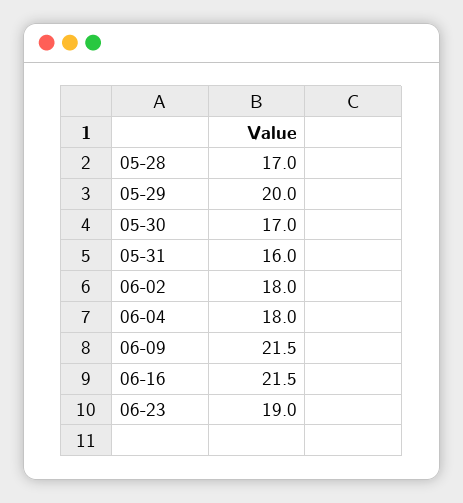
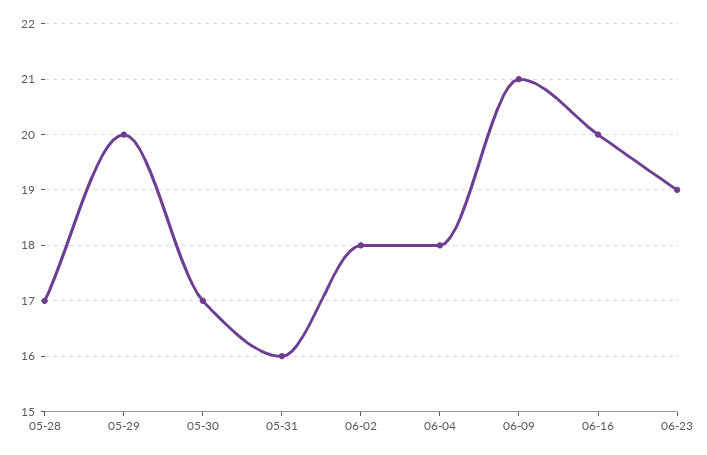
  {
    "05-28": 17,
    "05-29": 20,
    "05-30": 17,
    "05-31": 16,
    "06-02": 18,
    "06-04": 18,
-   "06-09": 21.5,
+   "06-09": 21,
-   "06-16": 21.5,
+   "06-16": 20,
    "06-23": 19
  }

